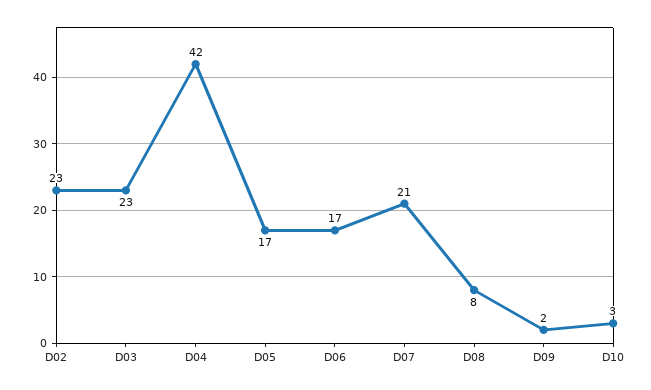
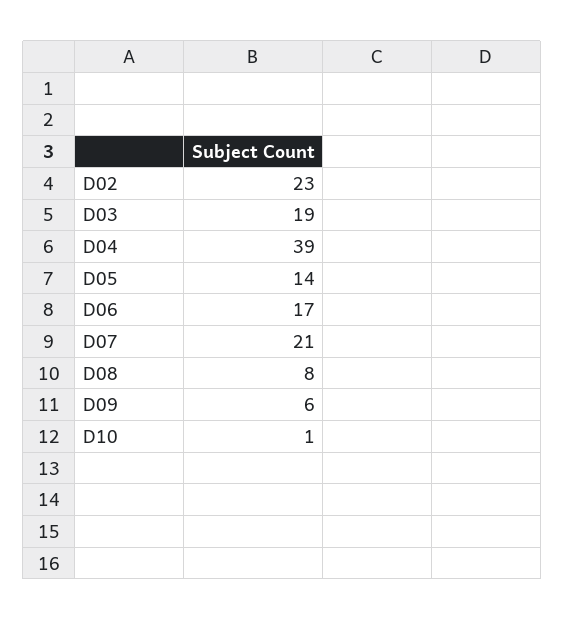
  {
    "D02": 23,
-   "D03": 23,
+   "D03": 19,
-   "D04": 42,
+   "D04": 39,
-   "D05": 17,
+   "D05": 14,
    "D06": 17,
    "D07": 21,
    "D08": 8,
-   "D09": 2,
+   "D09": 6,
-   "D10": 3
+   "D10": 1
  }

